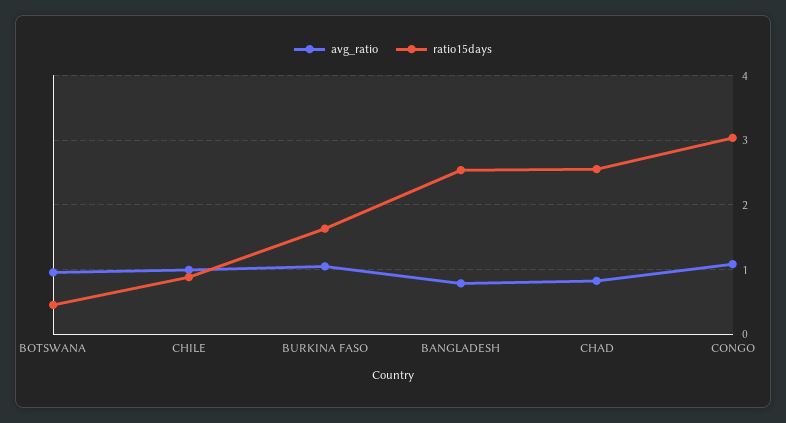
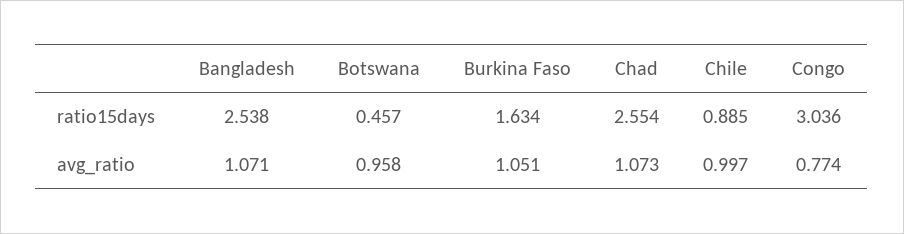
  {
    "avg_ratio": {
      "BOTSWANA": 0.958,
      "CHILE": 0.997,
      "BURKINA FASO": 1.051,
-     "BANGLADESH": 0.8,
+     "BANGLADESH": 1.071,
-     "CHAD": 0.8,
+     "CHAD": 1.073,
-     "CONGO": 1.1
+     "CONGO": 0.774
    },
    "ratio15days": {
      "BOTSWANA": 0.457,
      "CHILE": 0.885,
      "BURKINA FASO": 1.634,
      "BANGLADESH": 2.538,
      "CHAD": 2.554,
      "CONGO": 3.036
    }
  }

